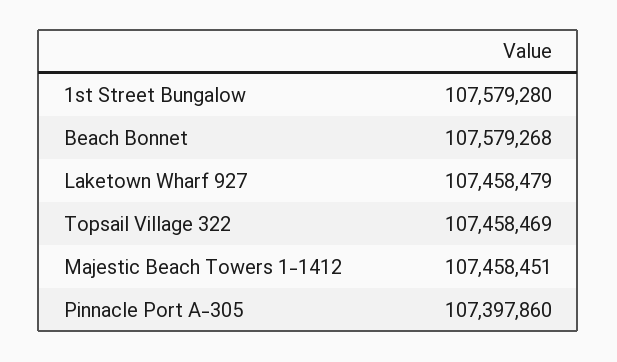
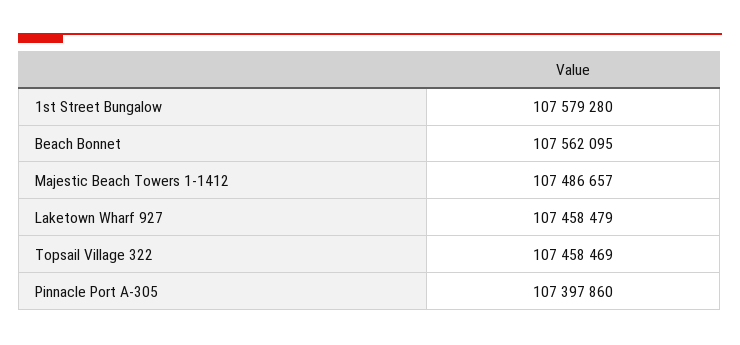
  {
    "1st Street Bungalow": 107579280,
-   "Beach Bonnet": 107579268,
+   "Beach Bonnet": 107562095,
    "Laketown Wharf 927": 107458479,
    "Topsail Village 322": 107458469,
-   "Majestic Beach Towers 1-1412": 107458451,
+   "Majestic Beach Towers 1-1412": 107486657,
    "Pinnacle Port A-305": 107397860
  }

